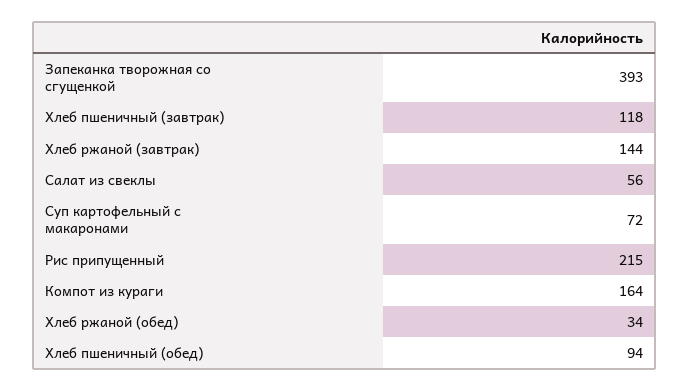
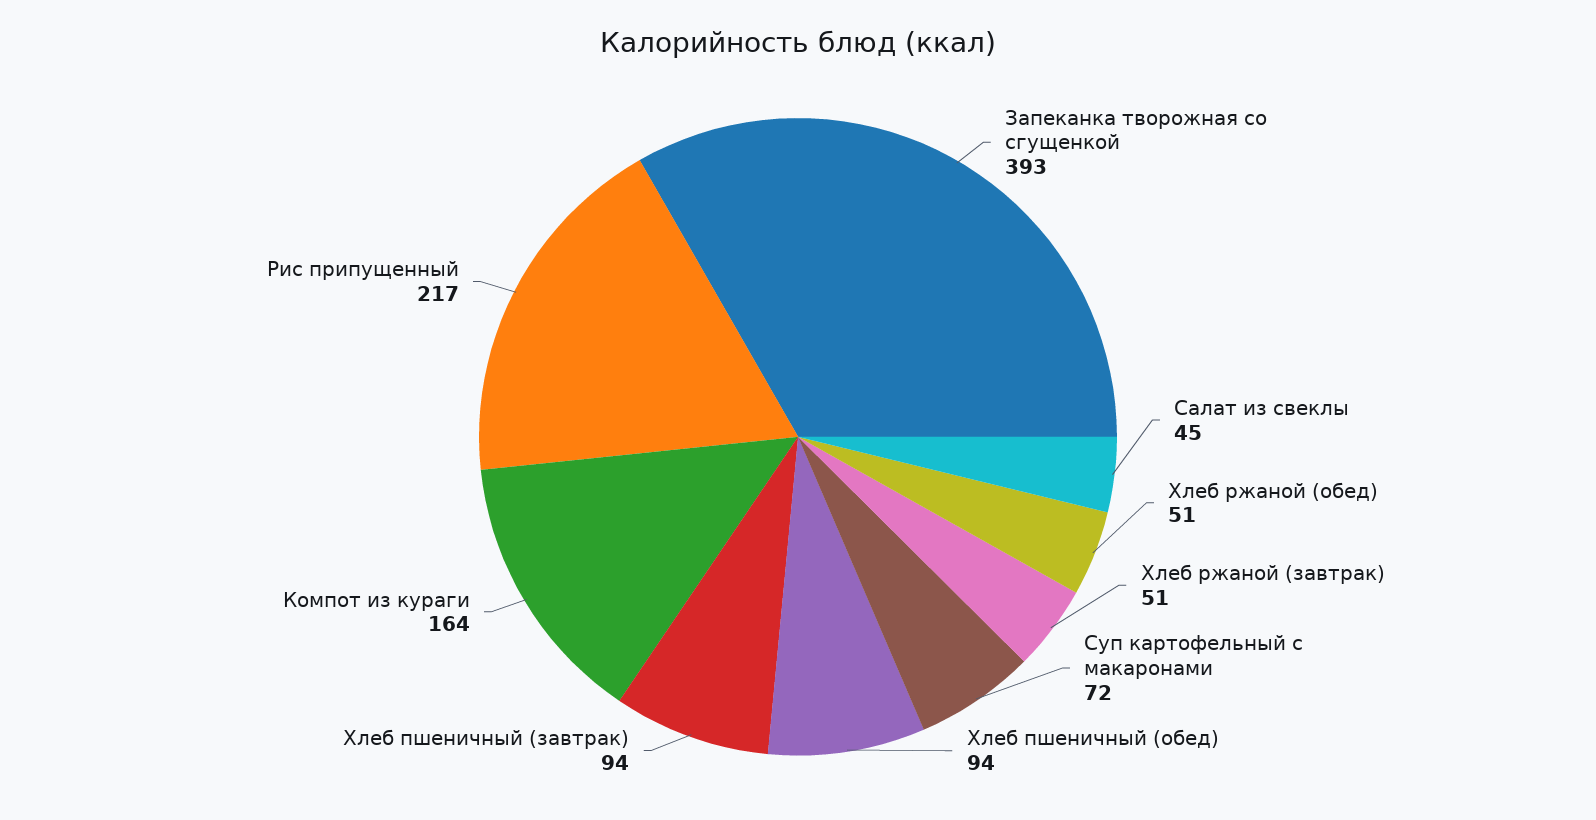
  {
    "Запеканка творожная со сгущенкой": 393,
-   "Хлеб пшеничный (завтрак)": 118,
+   "Хлеб пшеничный (завтрак)": 94,
-   "Хлеб ржаной (завтрак)": 144,
+   "Хлеб ржаной (завтрак)": 51,
-   "Салат из свеклы": 56,
+   "Салат из свеклы": 45,
    "Суп картофельный с макаронами": 72,
-   "Рис припущенный": 215,
+   "Рис припущенный": 217,
    "Компот из кураги": 164,
-   "Хлеб ржаной (обед)": 34,
+   "Хлеб ржаной (обед)": 51,
    "Хлеб пшеничный (обед)": 94
  }

